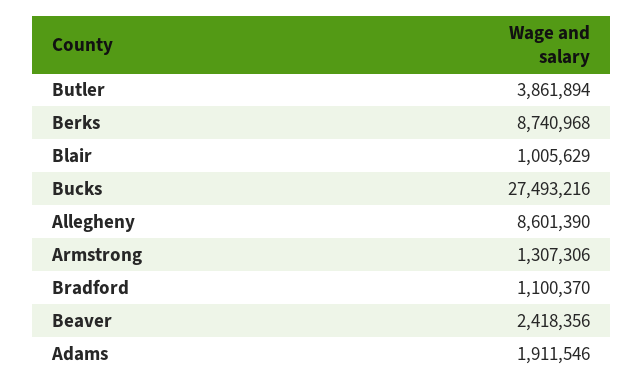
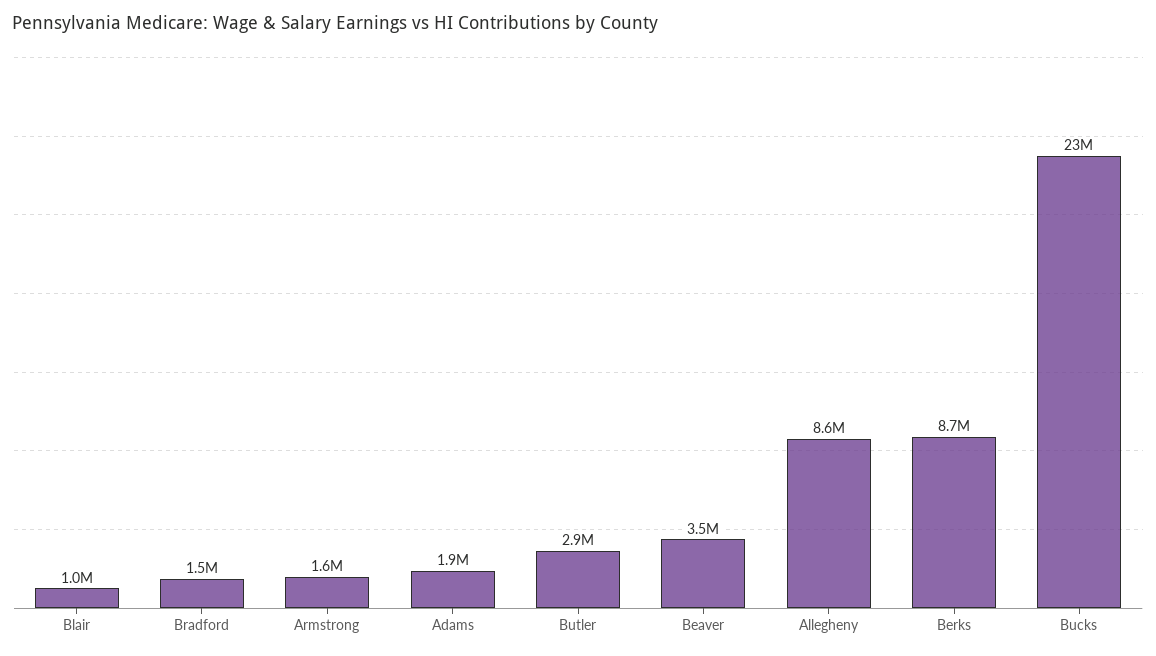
  {
-   "Butler": 3861894,
+   "Butler": 2900000,
    "Berks": 8740968,
    "Blair": 1005629,
-   "Bucks": 27493216,
+   "Bucks": 23000000,
    "Allegheny": 8601390,
-   "Armstrong": 1307306,
+   "Armstrong": 1600000,
-   "Bradford": 1100370,
+   "Bradford": 1500000,
-   "Beaver": 2418356,
+   "Beaver": 3500000,
    "Adams": 1911546
  }

